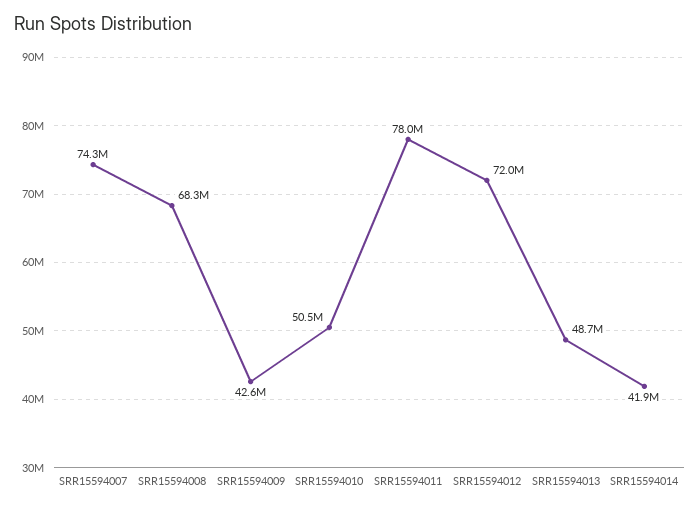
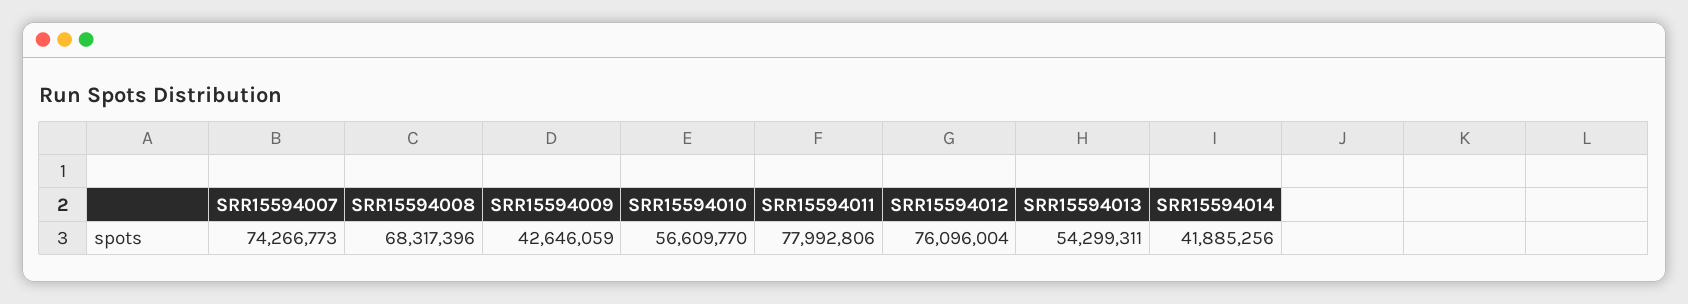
  {
    "SRR15594007": 74266773,
    "SRR15594008": 68317396,
    "SRR15594009": 42646059,
-   "SRR15594010": 50500000,
+   "SRR15594010": 56609770,
    "SRR15594011": 77992806,
-   "SRR15594012": 72000000,
+   "SRR15594012": 76096004,
-   "SRR15594013": 48700000,
+   "SRR15594013": 54299311,
    "SRR15594014": 41885256
  }

